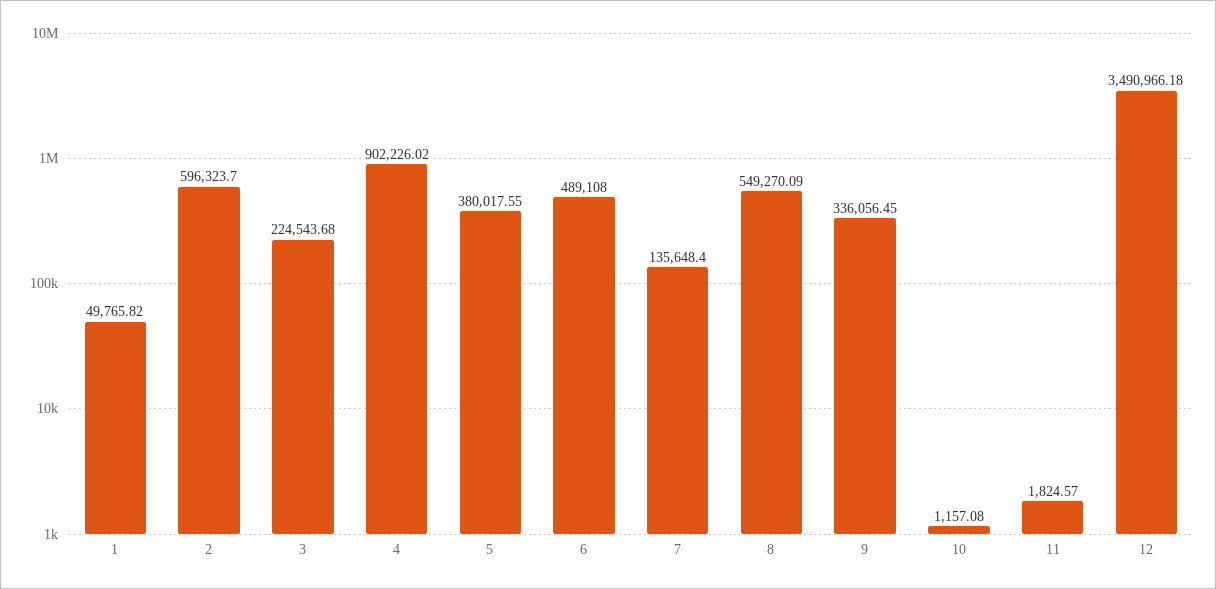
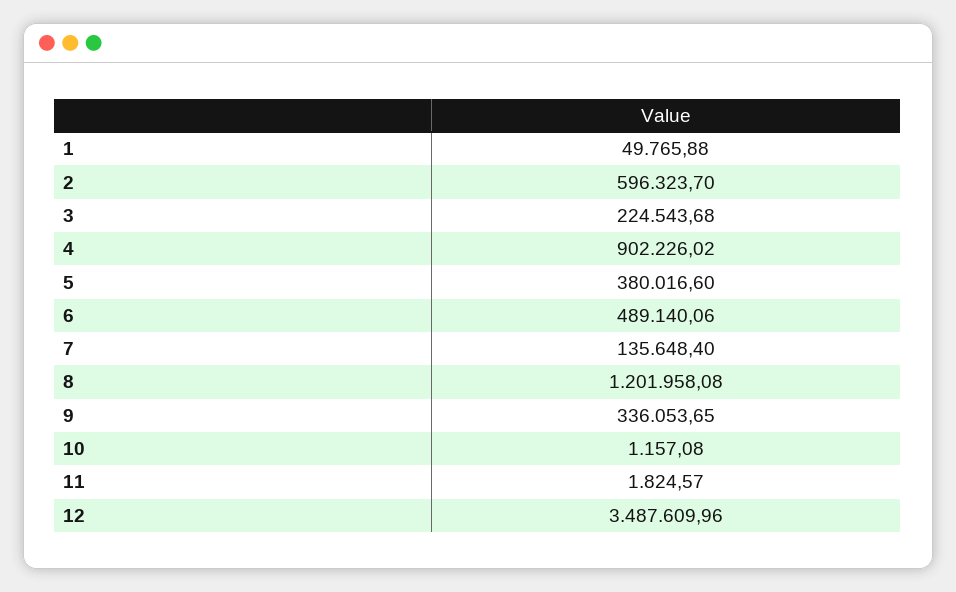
  {
-   "1": 49765.82,
+   "1": 49765.88,
    "2": 596323.7,
    "3": 224543.68,
    "4": 902226.02,
-   "5": 380017.55,
+   "5": 380016.6,
-   "6": 489108,
+   "6": 489140.06,
    "7": 135648.4,
-   "8": 549270.09,
+   "8": 1201958.08,
-   "9": 336056.45,
+   "9": 336053.65,
    "10": 1157.08,
    "11": 1824.57,
-   "12": 3490966.18
+   "12": 3487609.96
  }

